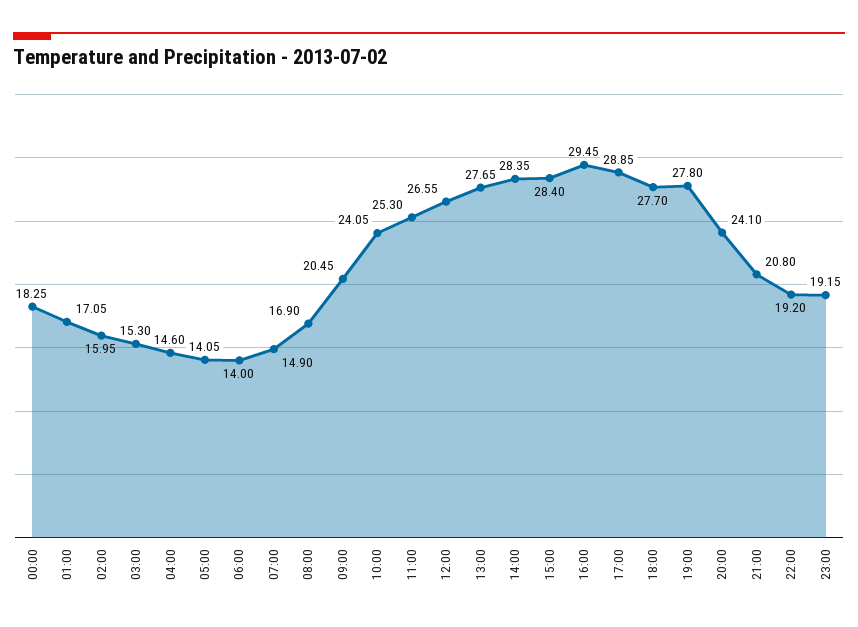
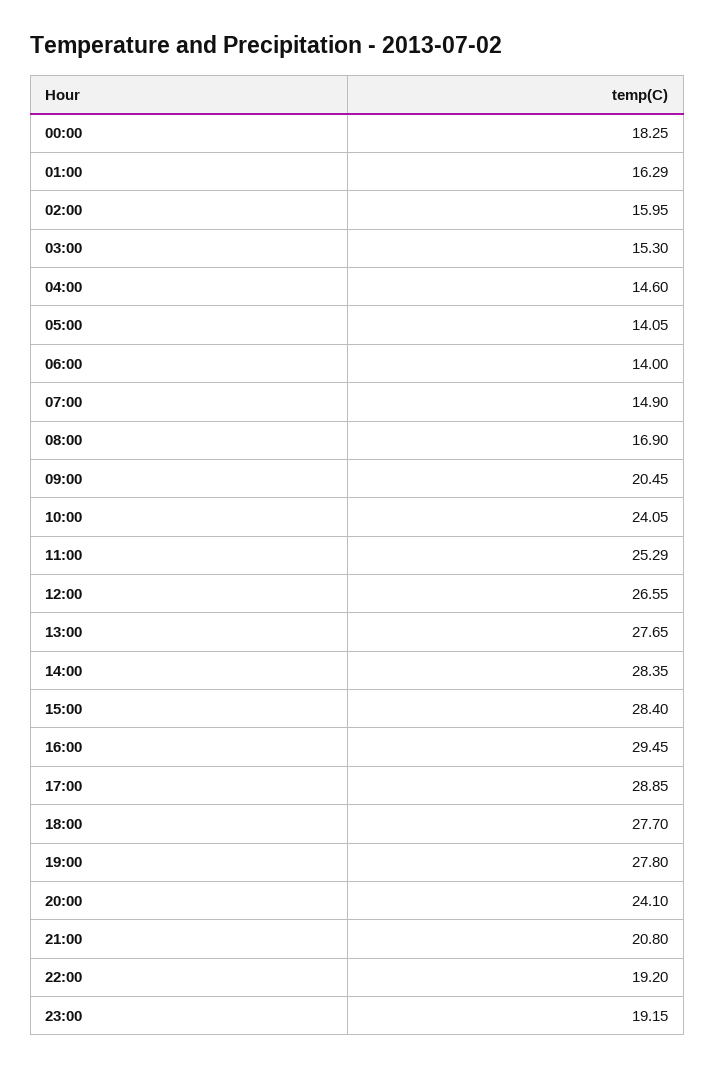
  {
    "00:00": 18.25,
-   "01:00": 17.05,
+   "01:00": 16.29,
    "02:00": 15.95,
    "03:00": 15.3,
    "04:00": 14.6,
    "05:00": 14.05,
    "06:00": 14,
    "07:00": 14.9,
    "08:00": 16.9,
    "09:00": 20.45,
    "10:00": 24.05,
-   "11:00": 25.3,
+   "11:00": 25.29,
    "12:00": 26.55,
    "13:00": 27.65,
    "14:00": 28.35,
    "15:00": 28.4,
    "16:00": 29.45,
    "17:00": 28.85,
    "18:00": 27.7,
    "19:00": 27.8,
    "20:00": 24.1,
    "21:00": 20.8,
    "22:00": 19.2,
    "23:00": 19.15
  }

